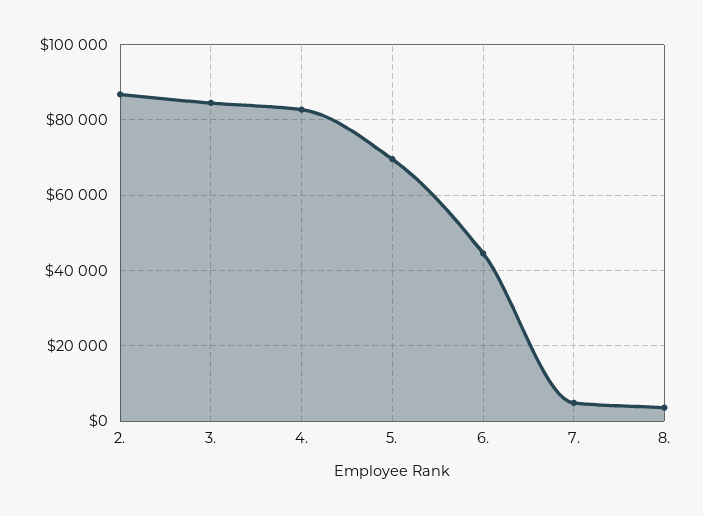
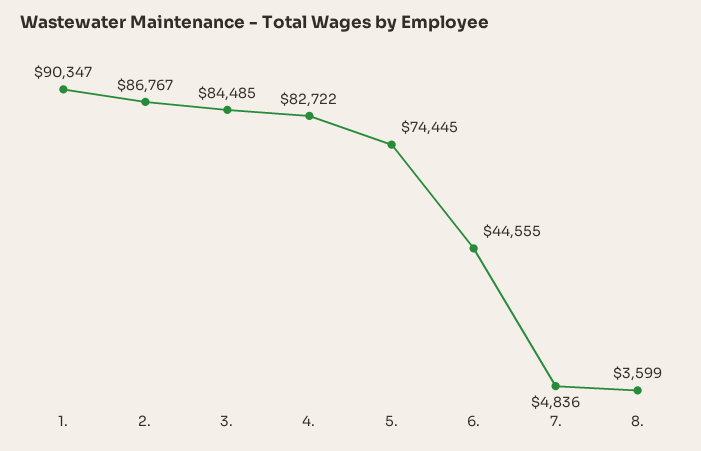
  {
    "2.": 86767,
    "3.": 84485,
    "4.": 82722,
-   "5.": 70000,
+   "5.": 74445,
    "6.": 44555,
    "7.": 4836,
-   "8.": 3599
+   "8.": 3599,
+   "1.": 90347
  }

